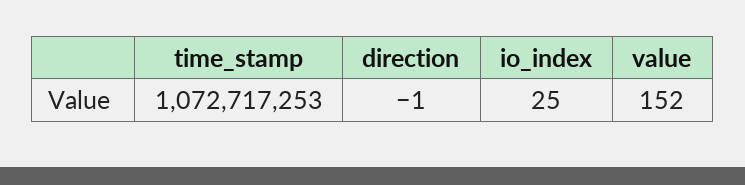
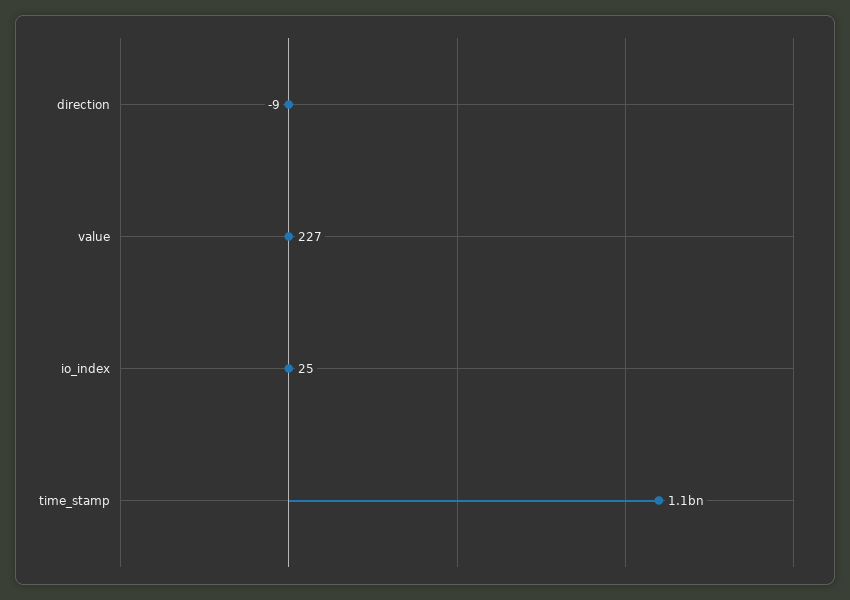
  {
    "time_stamp": 1072717253,
-   "direction": -1,
+   "direction": -9,
    "io_index": 25,
-   "value": 152
+   "value": 227
  }

